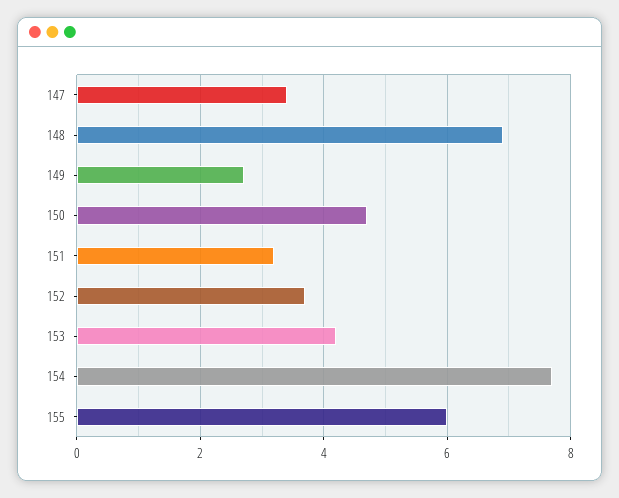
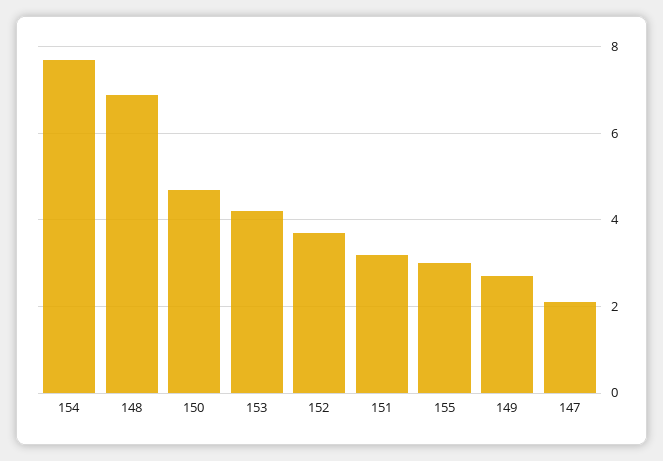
  {
-   "147": 3.5,
+   "147": 2,
    "148": 7,
    "149": 2.5,
    "150": 4.5,
    "151": 3,
    "152": 3.5,
    "153": 4,
    "154": 7.5,
-   "155": 6
+   "155": 3
  }

